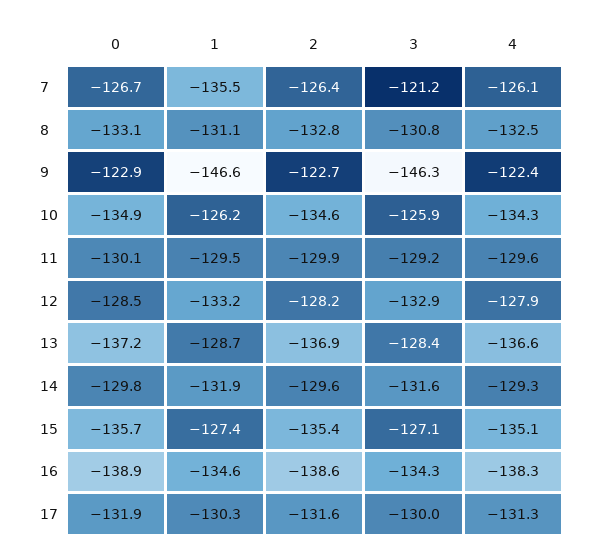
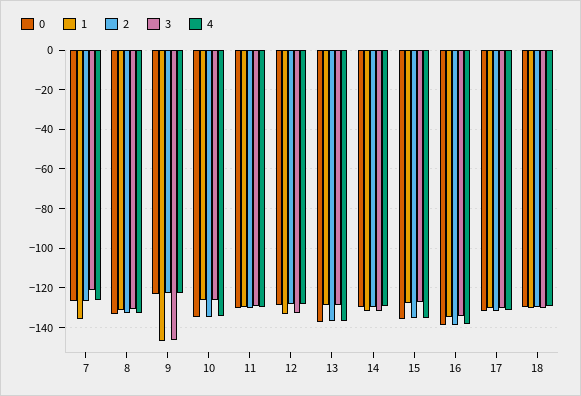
  {
    "0": {
      "7": -126.7,
      "8": -133.1,
      "9": -122.9,
      "10": -134.9,
      "11": -130.1,
      "12": -128.5,
      "13": -137.2,
      "14": -129.8,
      "15": -135.7,
      "16": -138.9,
-     "17": -131.9
+     "17": -131.9,
+     "18": -130
    },
    "1": {
      "7": -135.5,
      "8": -131.1,
      "9": -146.6,
      "10": -126.2,
      "11": -129.5,
      "12": -133.2,
      "13": -128.7,
      "14": -131.9,
      "15": -127.4,
      "16": -134.6,
-     "17": -130.3
+     "17": -130.3,
+     "18": -130
    },
    "2": {
      "7": -126.4,
      "8": -132.8,
      "9": -122.7,
      "10": -134.6,
      "11": -129.9,
      "12": -128.2,
      "13": -136.9,
      "14": -129.6,
      "15": -135.4,
      "16": -138.6,
-     "17": -131.6
+     "17": -131.6,
+     "18": -130
    },
    "3": {
      "7": -121.2,
      "8": -130.8,
      "9": -146.3,
      "10": -125.9,
      "11": -129.2,
      "12": -132.9,
      "13": -128.4,
      "14": -131.6,
      "15": -127.1,
      "16": -134.3,
-     "17": -130
+     "17": -130,
+     "18": -130
    },
    "4": {
      "7": -126.1,
      "8": -132.5,
      "9": -122.4,
      "10": -134.3,
      "11": -129.6,
      "12": -127.9,
      "13": -136.6,
      "14": -129.3,
      "15": -135.1,
      "16": -138.3,
-     "17": -131.3
+     "17": -131.3,
+     "18": -130
    }
  }

